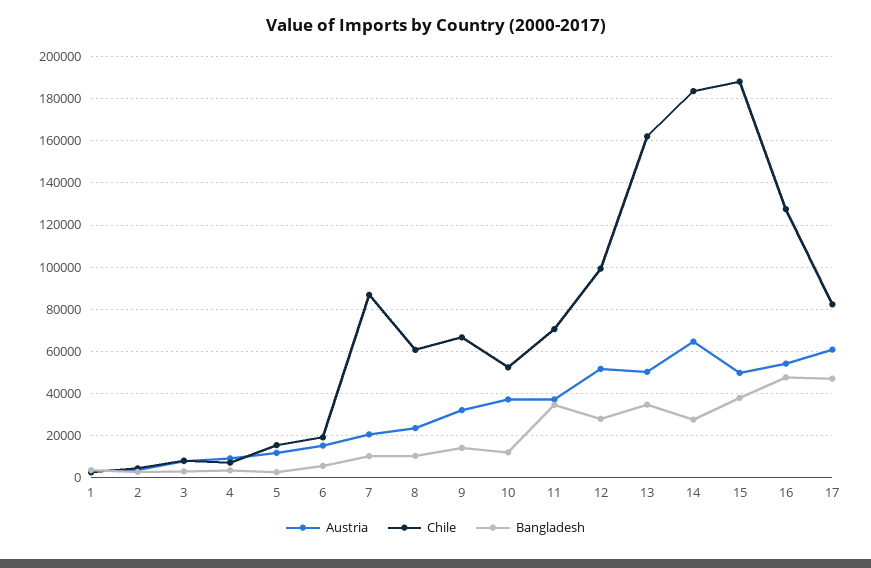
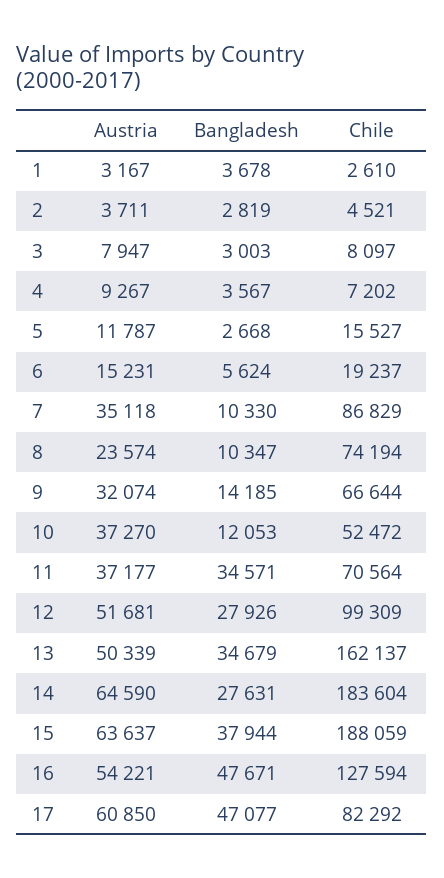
  {
    "Austria": {
      "1": 3167,
      "2": 3711,
      "3": 7947,
      "4": 9267,
      "5": 11787,
      "6": 15231,
-     "7": 20000,
+     "7": 35118,
      "8": 23574,
      "9": 32074,
      "10": 37270,
      "11": 37177,
      "12": 51681,
      "13": 50339,
      "14": 64590,
-     "15": 50000,
+     "15": 63637,
      "16": 54221,
      "17": 60850
    },
    "Chile": {
      "1": 2610,
      "2": 4521,
      "3": 8097,
      "4": 7202,
      "5": 15527,
      "6": 19237,
      "7": 86829,
-     "8": 60000,
+     "8": 74194,
      "9": 66644,
      "10": 52472,
      "11": 70564,
      "12": 99309,
      "13": 162137,
      "14": 183604,
      "15": 188059,
      "16": 127594,
      "17": 82292
    },
    "Bangladesh": {
      "1": 3678,
      "2": 2819,
      "3": 3003,
      "4": 3567,
      "5": 2668,
      "6": 5624,
      "7": 10330,
      "8": 10347,
      "9": 14185,
      "10": 12053,
      "11": 34571,
      "12": 27926,
      "13": 34679,
      "14": 27631,
      "15": 37944,
      "16": 47671,
      "17": 47077
    }
  }

